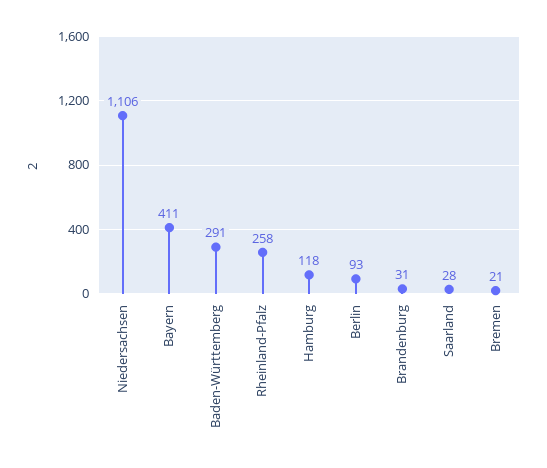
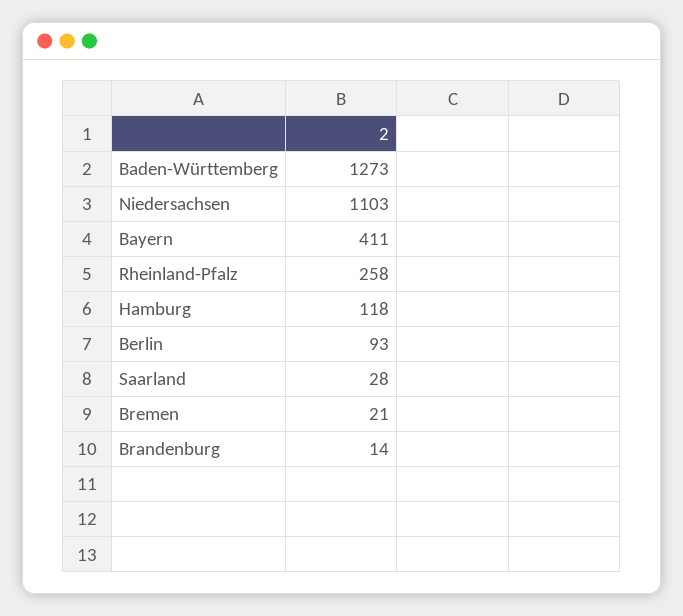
  {
-   "Niedersachsen": 1106,
+   "Niedersachsen": 1103,
    "Bayern": 411,
-   "Baden-Württemberg": 291,
+   "Baden-Württemberg": 1273,
    "Rheinland-Pfalz": 258,
    "Hamburg": 118,
    "Berlin": 93,
-   "Brandenburg": 31,
+   "Brandenburg": 14,
    "Saarland": 28,
    "Bremen": 21
  }

